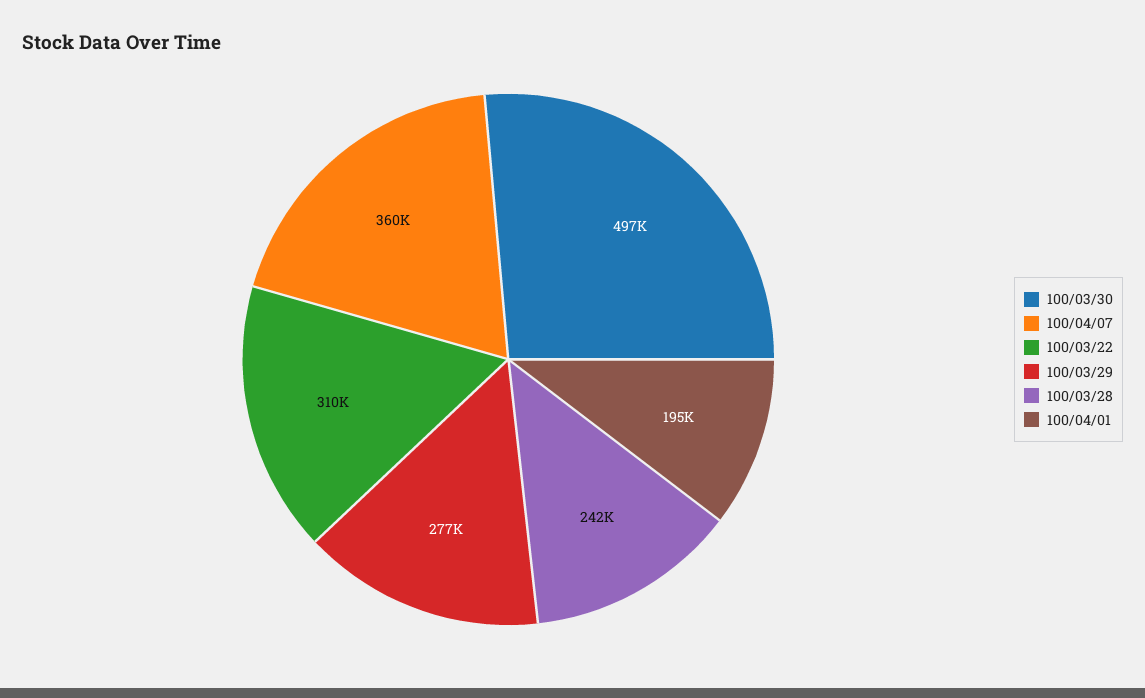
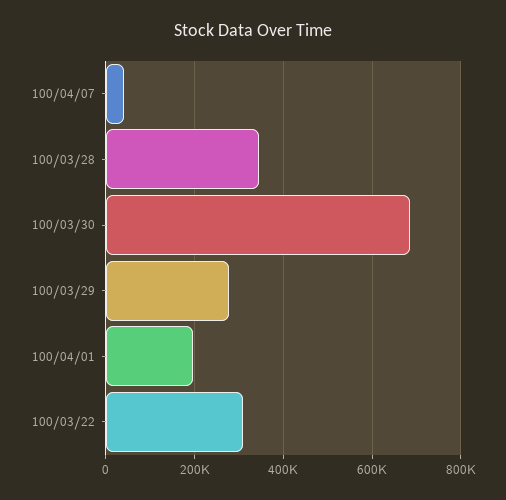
  {
-   "100/03/30": 497000,
+   "100/03/30": 680000,
-   "100/04/07": 360000,
+   "100/04/07": 40000,
    "100/03/22": 310000,
    "100/03/29": 277000,
-   "100/03/28": 242000,
+   "100/03/28": 340000,
    "100/04/01": 195000
  }

